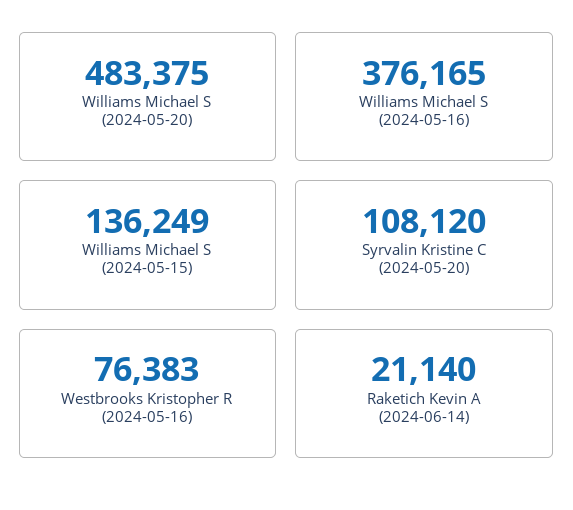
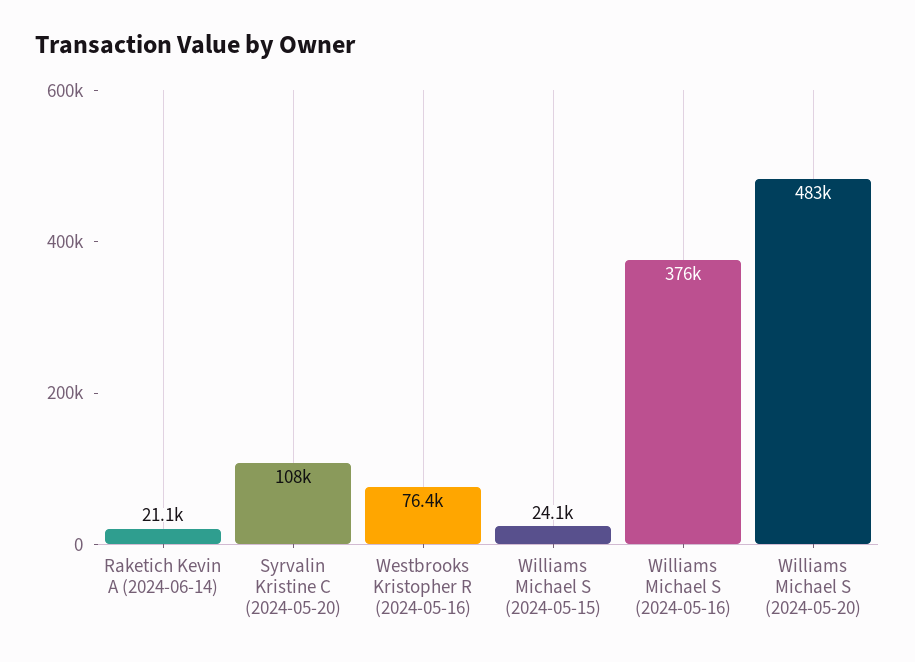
  {
    "Williams Michael S (2024-05-20)": 483375,
    "Williams Michael S (2024-05-16)": 376165,
-   "Williams Michael S (2024-05-15)": 136249,
+   "Williams Michael S (2024-05-15)": 24100,
    "Syrvalin Kristine C (2024-05-20)": 108120,
    "Westbrooks Kristopher R (2024-05-16)": 76383,
    "Raketich Kevin A (2024-06-14)": 21140
  }

